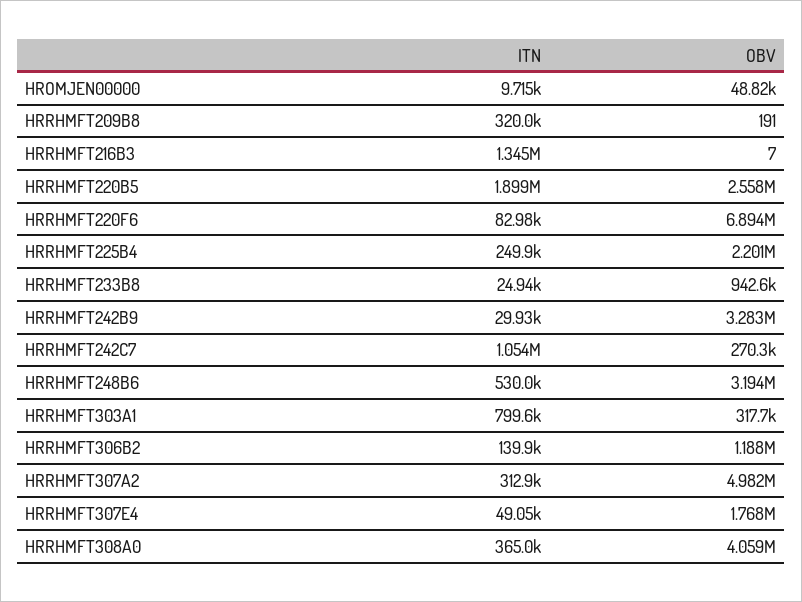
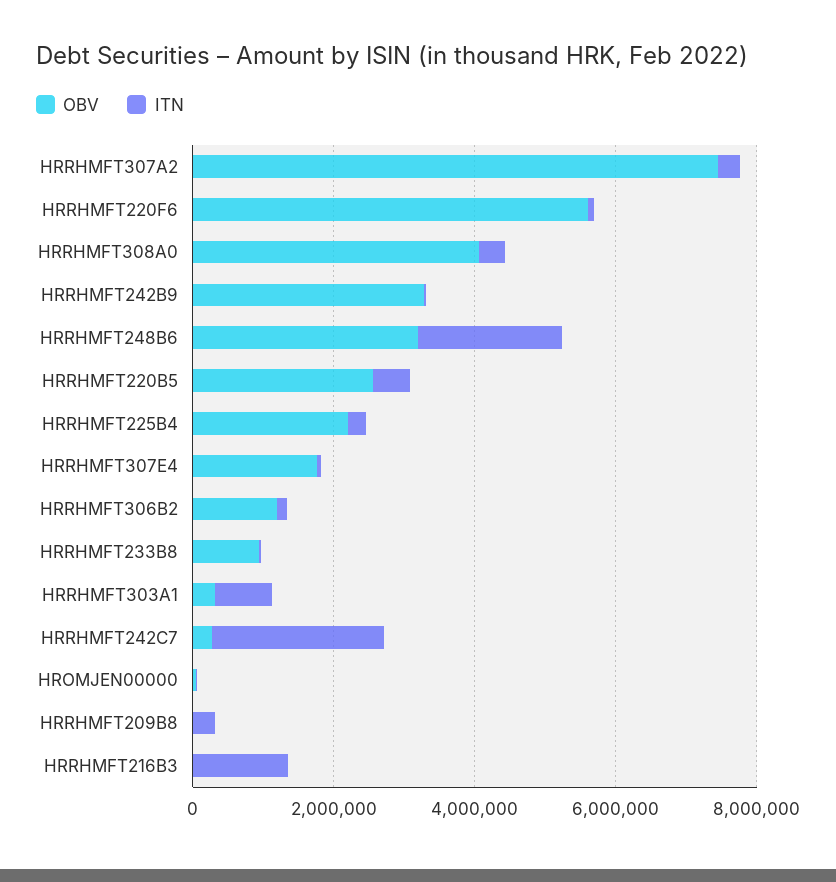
  {
    "ITN": {
      "HROMJEN00000": 9715,
      "HRRHMFT209B8": 320000,
      "HRRHMFT216B3": 1345000,
-     "HRRHMFT220B5": 1899000,
+     "HRRHMFT220B5": 500000,
      "HRRHMFT220F6": 82980,
      "HRRHMFT225B4": 249900,
      "HRRHMFT233B8": 24940,
      "HRRHMFT242B9": 29930,
-     "HRRHMFT242C7": 1054000,
+     "HRRHMFT242C7": 2500000,
-     "HRRHMFT248B6": 530000,
+     "HRRHMFT248B6": 2000000,
      "HRRHMFT303A1": 799600,
      "HRRHMFT306B2": 139900,
      "HRRHMFT307A2": 312900,
      "HRRHMFT307E4": 49050,
      "HRRHMFT308A0": 365000
    },
    "OBV": {
      "HROMJEN00000": 48820,
      "HRRHMFT209B8": 191,
      "HRRHMFT216B3": 7,
      "HRRHMFT220B5": 2558000,
-     "HRRHMFT220F6": 6894000,
+     "HRRHMFT220F6": 5500000,
      "HRRHMFT225B4": 2201000,
      "HRRHMFT233B8": 942600,
      "HRRHMFT242B9": 3283000,
      "HRRHMFT242C7": 270300,
      "HRRHMFT248B6": 3194000,
      "HRRHMFT303A1": 317700,
      "HRRHMFT306B2": 1188000,
-     "HRRHMFT307A2": 4982000,
+     "HRRHMFT307A2": 7500000,
      "HRRHMFT307E4": 1768000,
      "HRRHMFT308A0": 4059000
    }
  }

